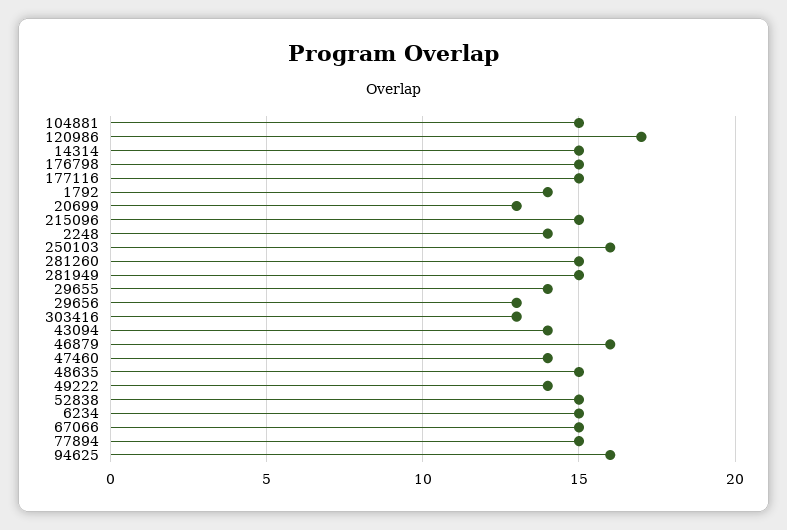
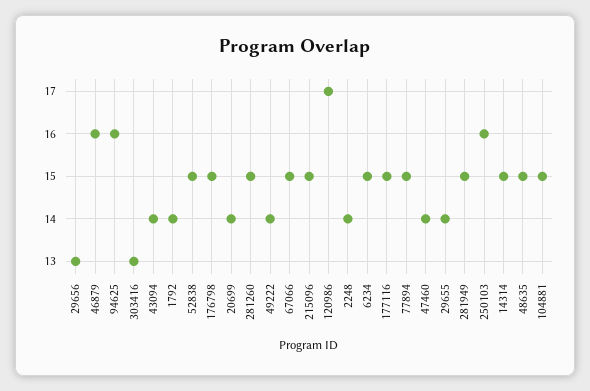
  {
    "104881": 15,
    "120986": 17,
    "14314": 15,
    "176798": 15,
    "177116": 15,
    "1792": 14,
-   "20699": 13,
+   "20699": 14,
    "215096": 15,
    "2248": 14,
    "250103": 16,
    "281260": 15,
    "281949": 15,
    "29655": 14,
    "29656": 13,
    "303416": 13,
    "43094": 14,
    "46879": 16,
    "47460": 14,
    "48635": 15,
    "49222": 14,
    "52838": 15,
    "6234": 15,
    "67066": 15,
    "77894": 15,
    "94625": 16
  }

